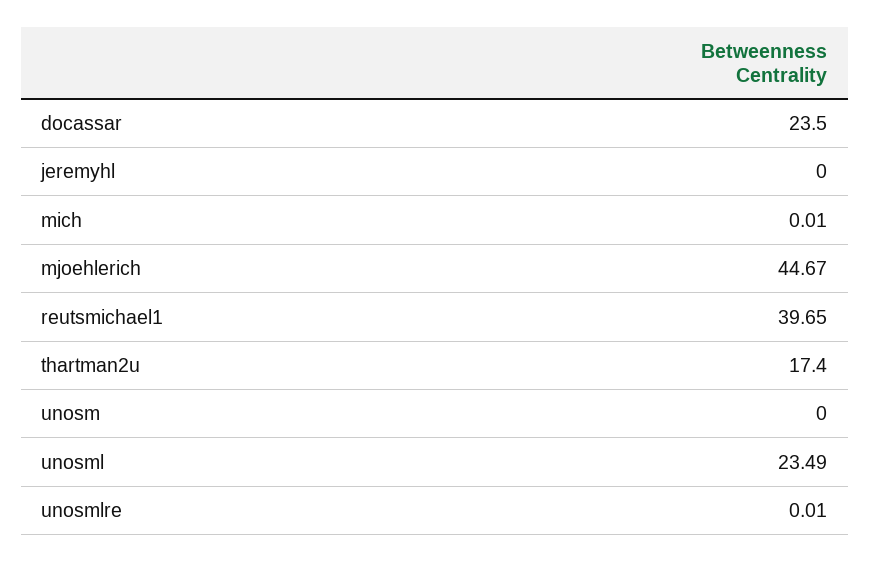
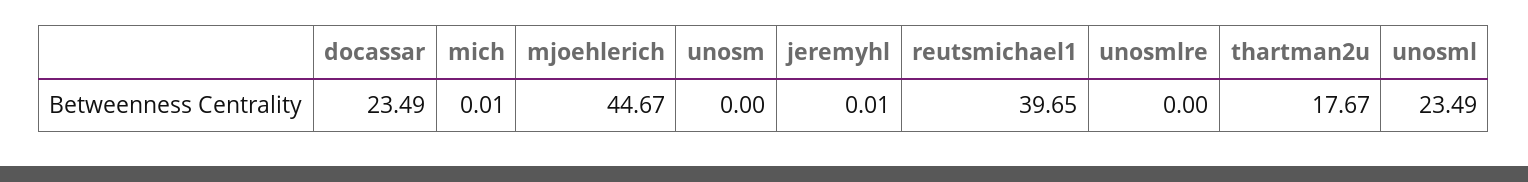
  {
-   "docassar": 23.5,
+   "docassar": 23.49,
-   "jeremyhl": 0,
+   "jeremyhl": 0.01,
    "mich": 0.01,
    "mjoehlerich": 44.67,
    "reutsmichael1": 39.65,
-   "thartman2u": 17.4,
+   "thartman2u": 17.67,
    "unosm": 0,
    "unosml": 23.49,
-   "unosmlre": 0.01
+   "unosmlre": 0
  }

